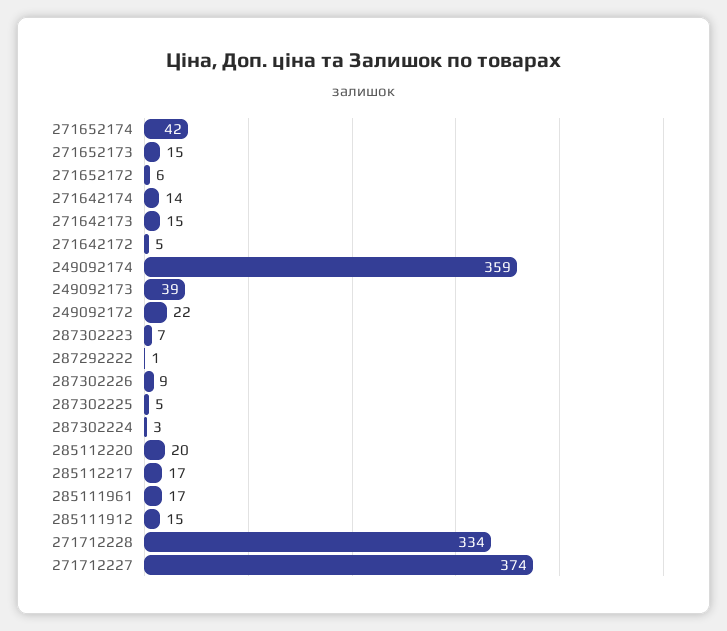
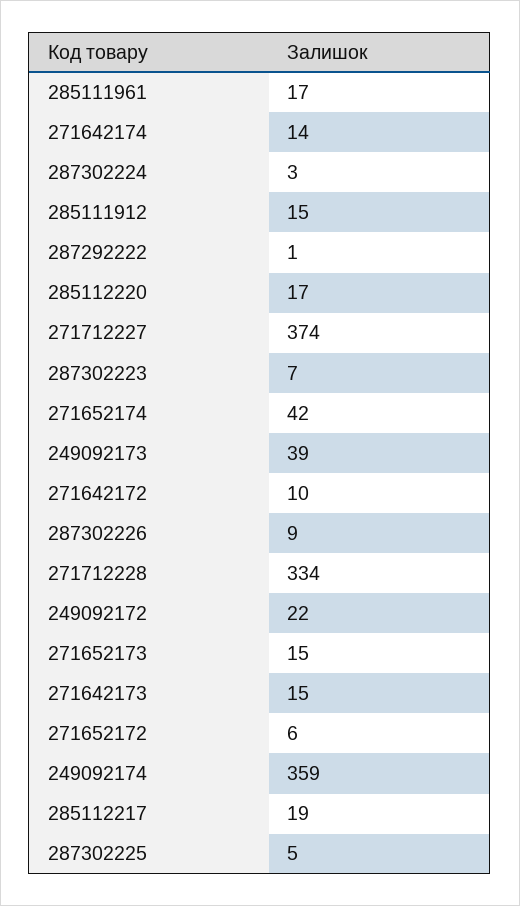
  {
    "271652174": 42,
    "271652173": 15,
    "271652172": 6,
    "271642174": 14,
    "271642173": 15,
-   "271642172": 5,
+   "271642172": 10,
    "249092174": 359,
    "249092173": 39,
    "249092172": 22,
    "287302223": 7,
    "287292222": 1,
    "287302226": 9,
    "287302225": 5,
    "287302224": 3,
-   "285112220": 20,
+   "285112220": 17,
-   "285112217": 17,
+   "285112217": 19,
    "285111961": 17,
    "285111912": 15,
    "271712228": 334,
    "271712227": 374
  }

